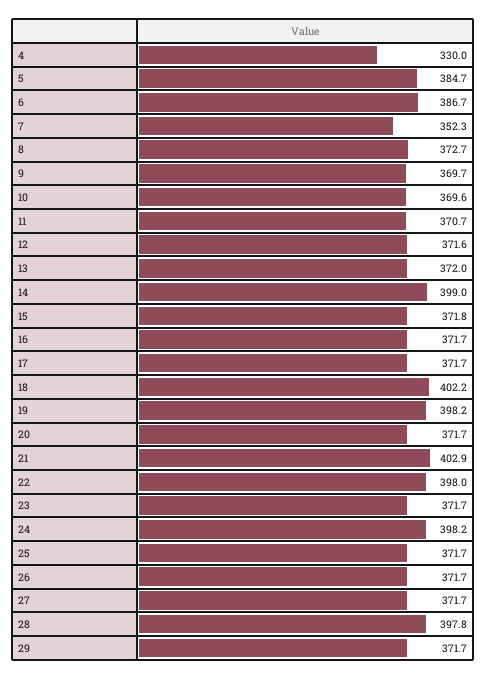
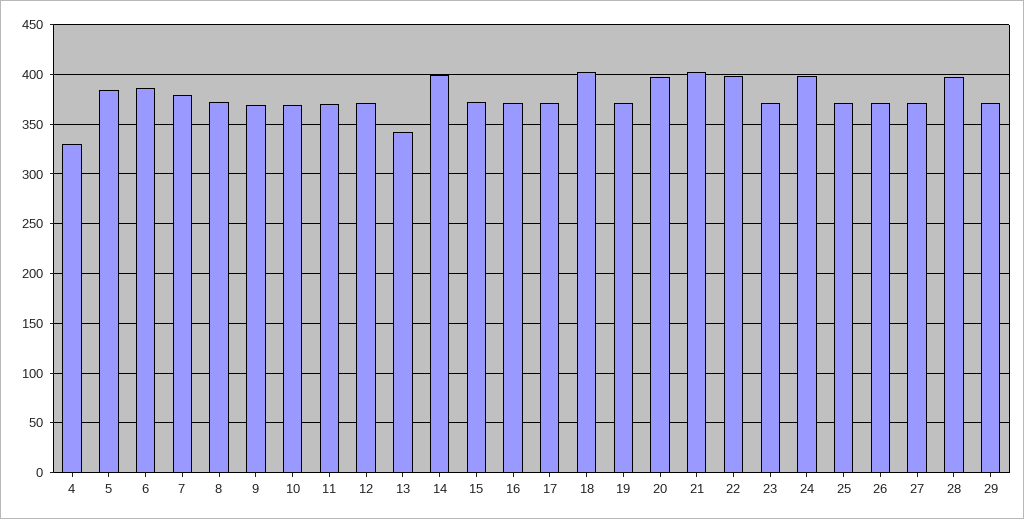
  {
    "4": 330,
    "5": 384.7,
    "6": 386.7,
-   "7": 352.3,
+   "7": 380,
    "8": 372.7,
    "9": 369.7,
    "10": 369.6,
    "11": 370.7,
    "12": 371.6,
-   "13": 372,
+   "13": 340,
    "14": 399,
    "15": 371.8,
    "16": 371.7,
    "17": 371.7,
    "18": 402.2,
-   "19": 398.2,
+   "19": 370,
-   "20": 371.7,
+   "20": 400,
    "21": 402.9,
    "22": 398,
    "23": 371.7,
    "24": 398.2,
    "25": 371.7,
    "26": 371.7,
    "27": 371.7,
    "28": 397.8,
    "29": 371.7
  }

